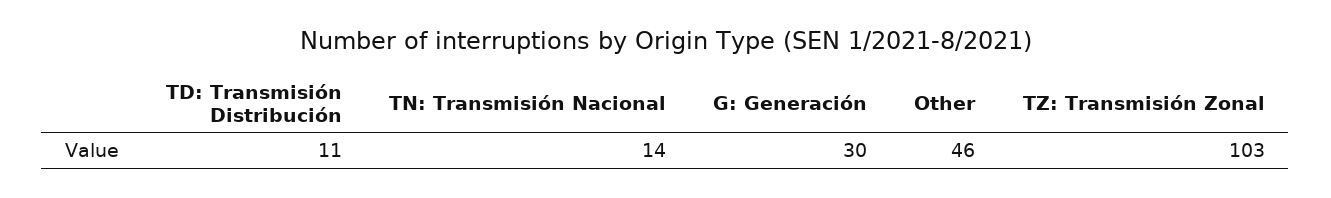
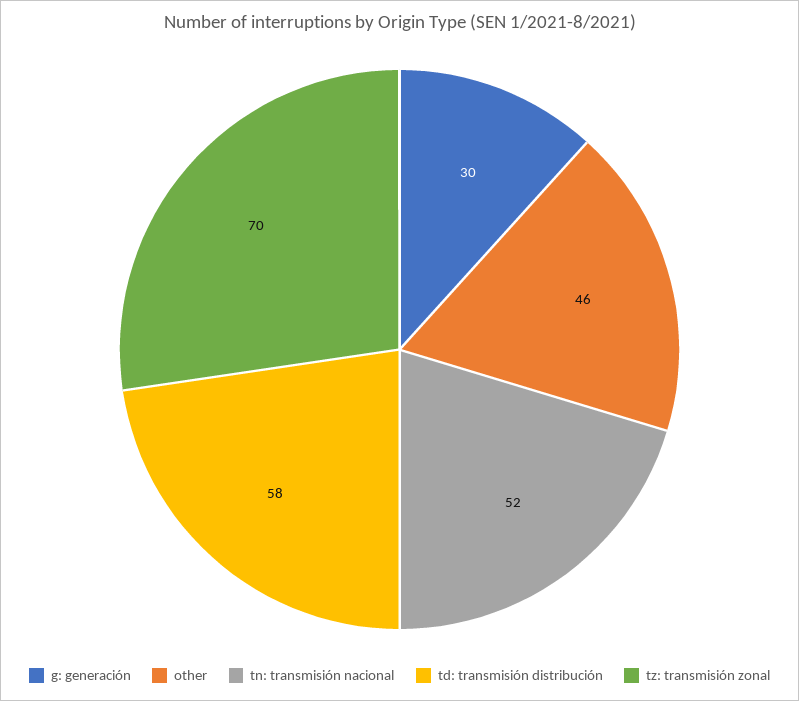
  {
-   "TD: Transmisión Distribución": 11,
+   "TD: Transmisión Distribución": 58,
-   "TN: Transmisión Nacional": 14,
+   "TN: Transmisión Nacional": 52,
    "G: Generación": 30,
    "Other": 46,
-   "TZ: Transmisión Zonal": 103
+   "TZ: Transmisión Zonal": 70
  }

